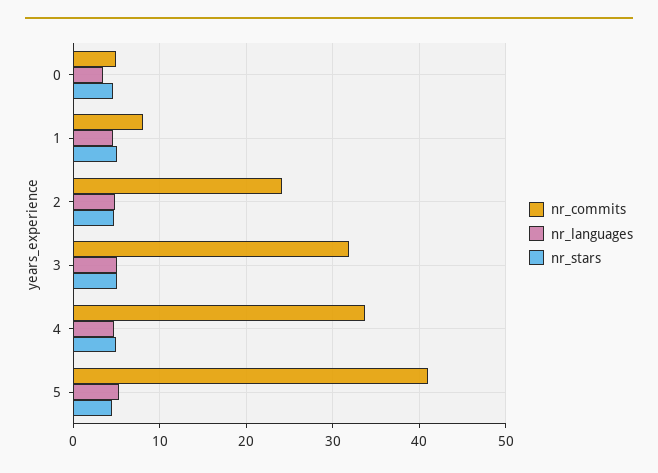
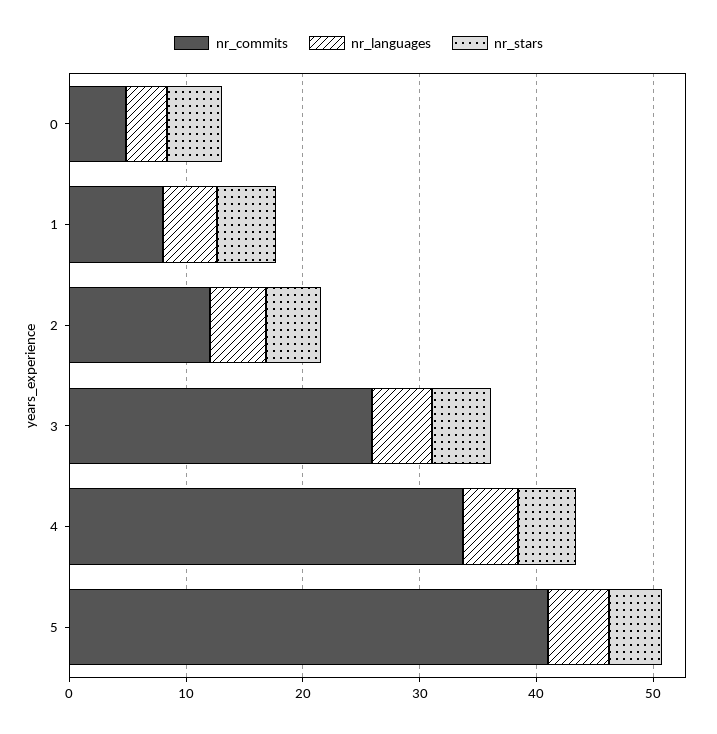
  {
    "nr_commits": {
      "0": 5,
      "1": 8,
-     "2": 24,
+     "2": 12,
-     "3": 32,
+     "3": 26,
      "4": 34,
      "5": 41
    },
    "nr_languages": {
      "0": 4,
      "1": 5,
      "2": 5,
      "3": 5,
      "4": 5,
      "5": 5
    },
    "nr_stars": {
      "0": 5,
      "1": 5,
      "2": 5,
      "3": 5,
      "4": 5,
      "5": 5
    }
  }

